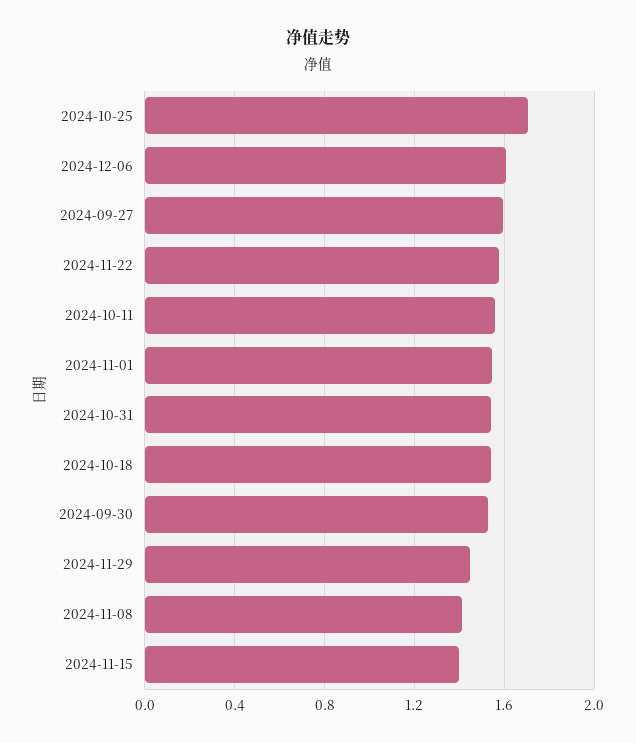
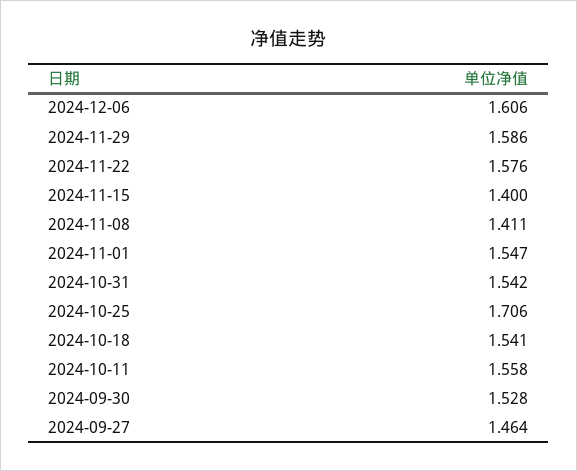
  {
    "2024-10-25": 1.706,
    "2024-12-06": 1.606,
-   "2024-09-27": 1.6,
+   "2024-09-27": 1.464,
    "2024-11-22": 1.576,
    "2024-10-11": 1.558,
    "2024-11-01": 1.547,
    "2024-10-31": 1.542,
    "2024-10-18": 1.541,
    "2024-09-30": 1.528,
-   "2024-11-29": 1.45,
+   "2024-11-29": 1.586,
    "2024-11-08": 1.411,
    "2024-11-15": 1.4
  }

